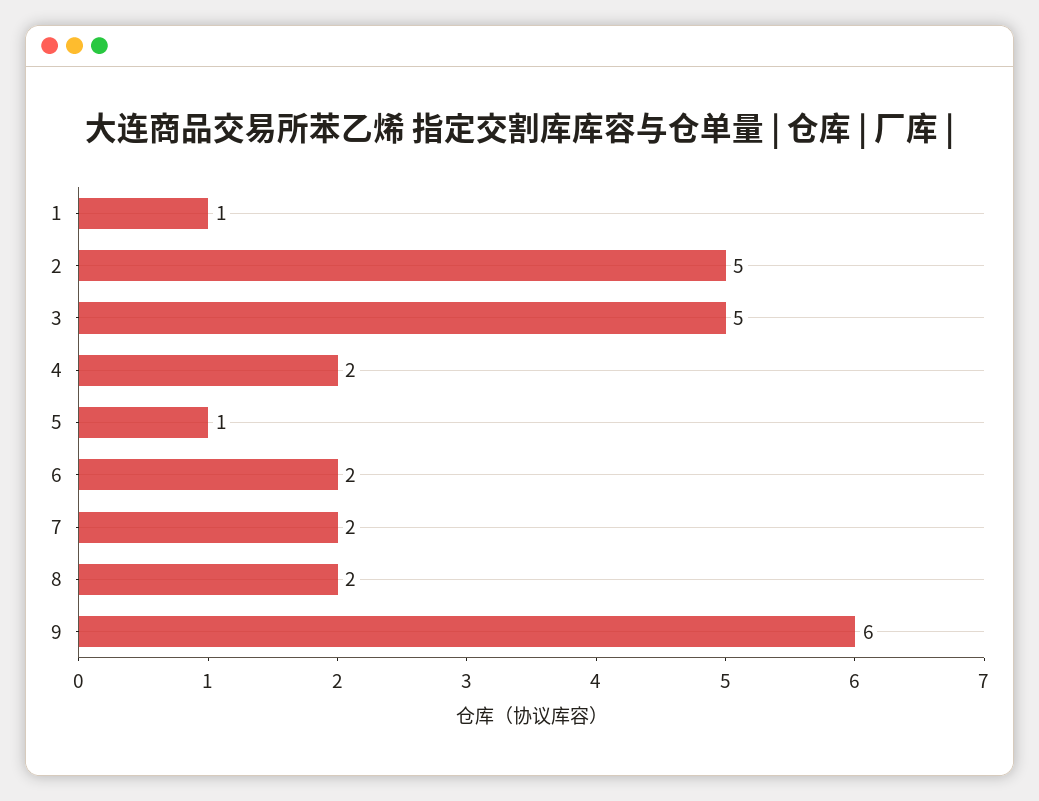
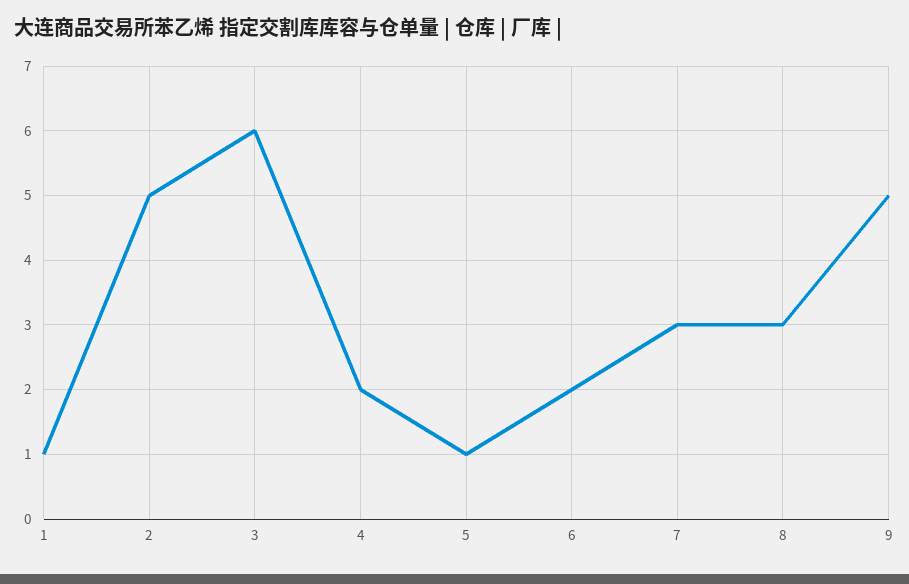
  {
    "1": 1,
    "2": 5,
-   "3": 5,
+   "3": 6,
    "4": 2,
    "5": 1,
    "6": 2,
-   "7": 2,
+   "7": 3,
-   "8": 2,
+   "8": 3,
-   "9": 6
+   "9": 5
  }

